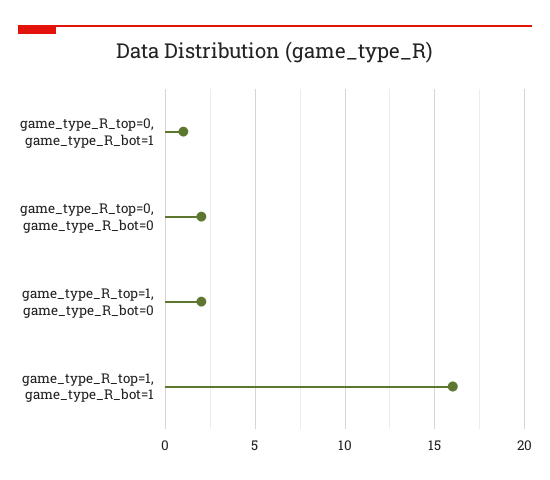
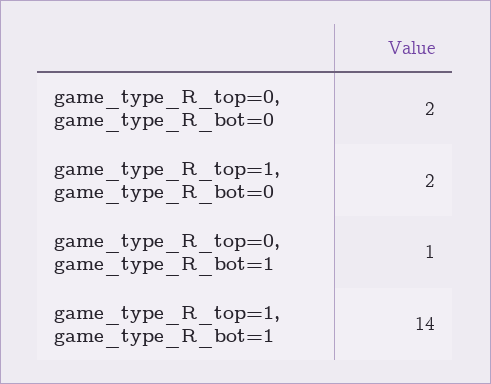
  {
    "game_type_R_top=0, game_type_R_bot=1": 1,
    "game_type_R_top=0, game_type_R_bot=0": 2,
    "game_type_R_top=1, game_type_R_bot=0": 2,
-   "game_type_R_top=1, game_type_R_bot=1": 16
+   "game_type_R_top=1, game_type_R_bot=1": 14
  }

